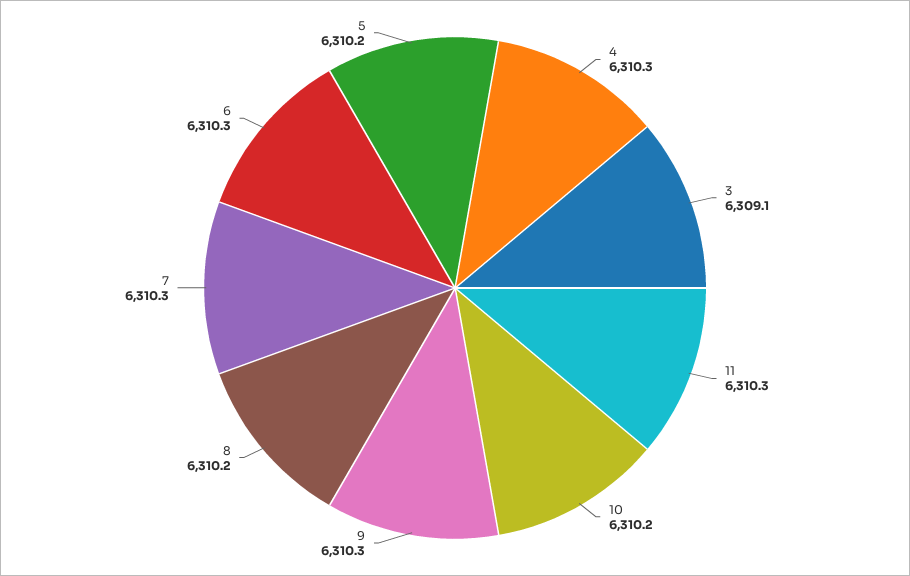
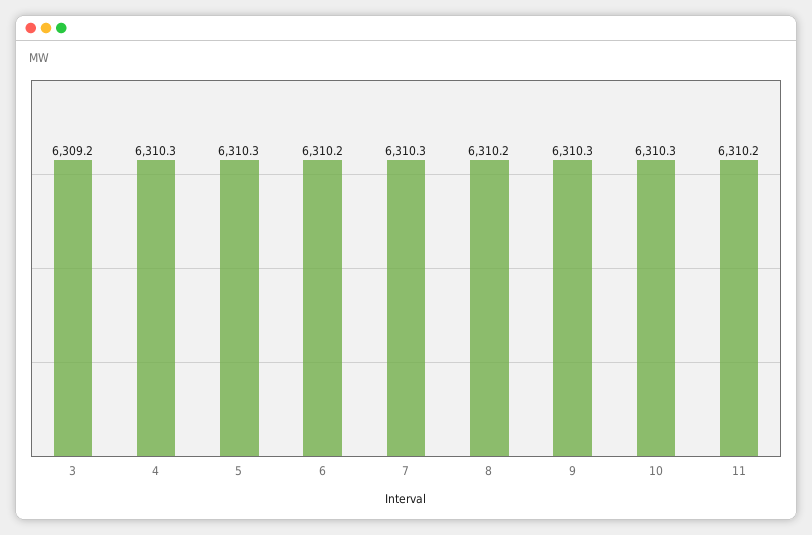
  {
    "4": 6310.3,
-   "3": 6309.1,
+   "3": 6309.2,
-   "11": 6310.3,
+   "11": 6310.2,
-   "10": 6310.2,
+   "10": 6310.3,
    "9": 6310.3,
    "8": 6310.2,
    "7": 6310.3,
-   "6": 6310.3,
+   "6": 6310.2,
-   "5": 6310.2
+   "5": 6310.3
  }

